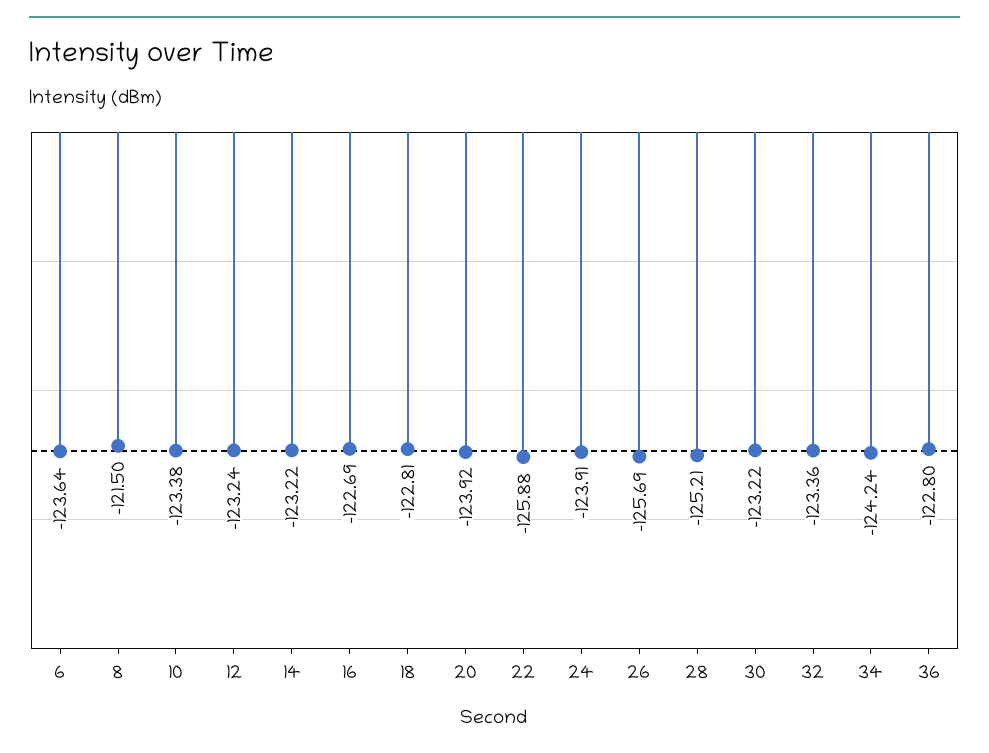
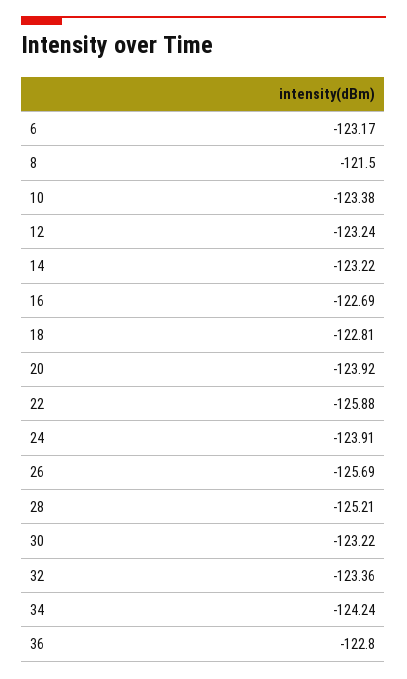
  {
-   "6": -123.64,
+   "6": -123.17,
    "8": -121.5,
    "10": -123.38,
    "12": -123.24,
    "14": -123.22,
    "16": -122.69,
    "18": -122.81,
    "20": -123.92,
    "22": -125.88,
    "24": -123.91,
    "26": -125.69,
    "28": -125.21,
    "30": -123.22,
    "32": -123.36,
    "34": -124.24,
    "36": -122.8
  }

